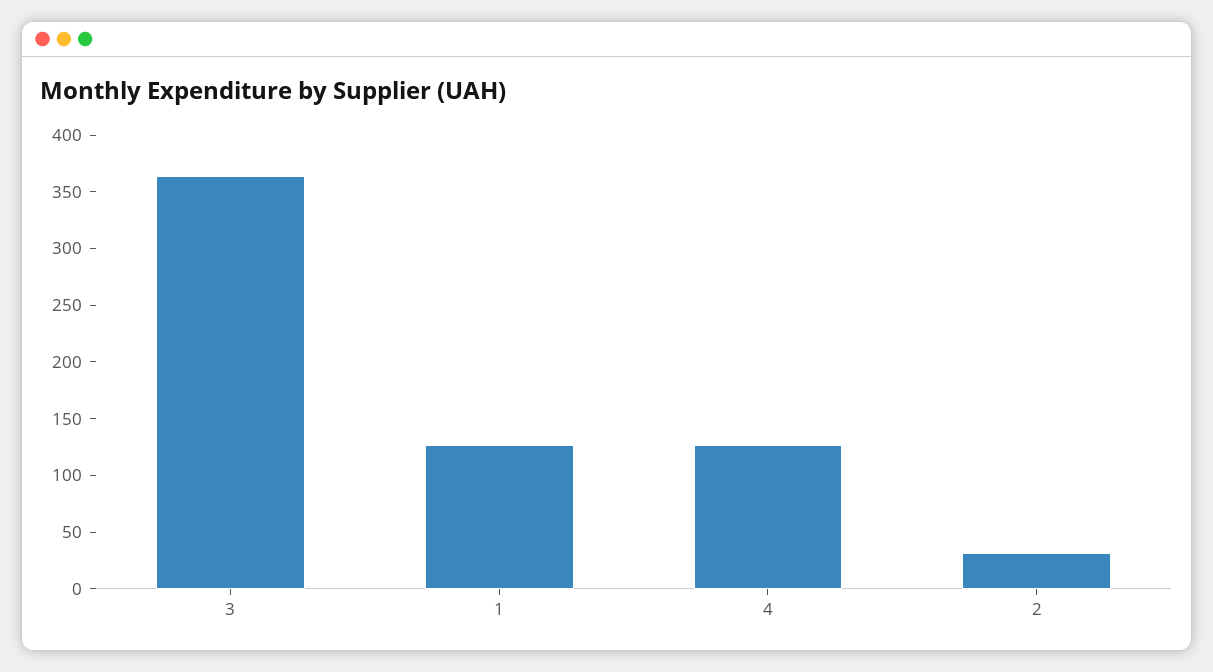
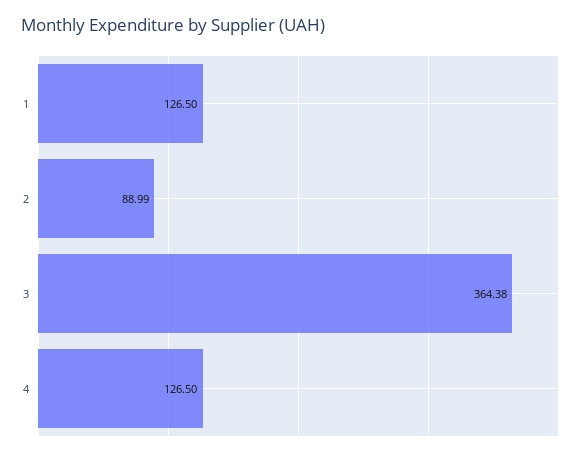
  {
    "3": 364.38,
    "1": 126.5,
    "4": 126.5,
-   "2": 30
+   "2": 88.99
  }

